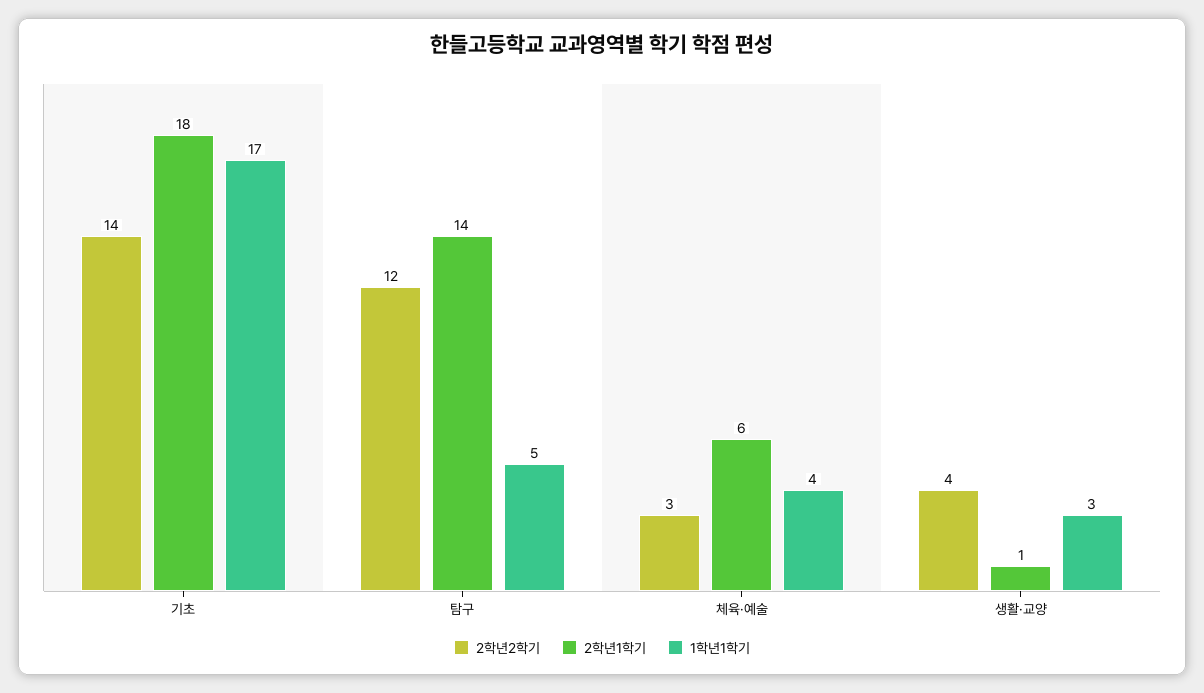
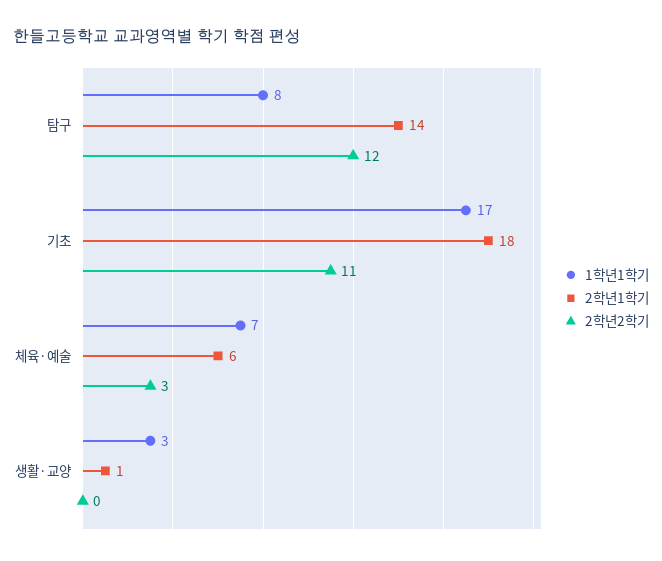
  {
    "2학년2학기": {
-     "기초": 14,
+     "기초": 11,
      "탐구": 12,
      "체육·예술": 3,
-     "생활·교양": 4
+     "생활·교양": 0
    },
    "2학년1학기": {
      "기초": 18,
      "탐구": 14,
      "체육·예술": 6,
      "생활·교양": 1
    },
    "1학년1학기": {
      "기초": 17,
-     "탐구": 5,
+     "탐구": 8,
-     "체육·예술": 4,
+     "체육·예술": 7,
      "생활·교양": 3
    }
  }

